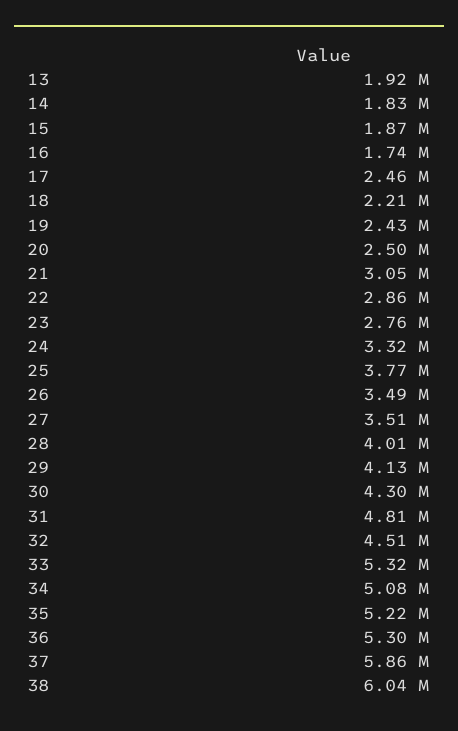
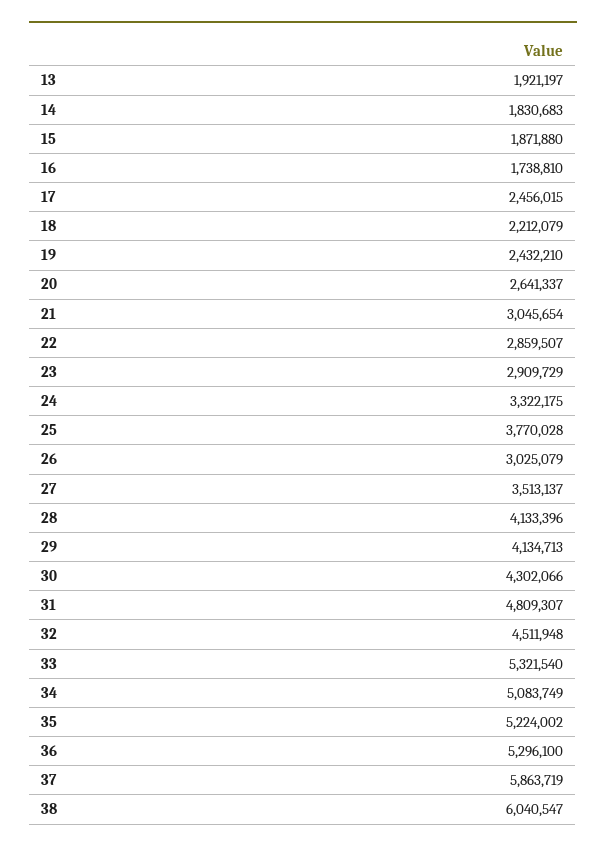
  {
    "13": 1921197,
    "14": 1830683,
    "15": 1871880,
    "16": 1738810,
    "17": 2456015,
    "18": 2212079,
    "19": 2432210,
-   "20": 2500000,
+   "20": 2641337,
    "21": 3045654,
    "22": 2859507,
-   "23": 2760000,
+   "23": 2909729,
    "24": 3322175,
    "25": 3770028,
-   "26": 3490000,
+   "26": 3025079,
    "27": 3513137,
-   "28": 4010000,
+   "28": 4133396,
    "29": 4134713,
    "30": 4302066,
    "31": 4809307,
    "32": 4511948,
    "33": 5321540,
    "34": 5083749,
    "35": 5224002,
    "36": 5296100,
    "37": 5863719,
    "38": 6040547
  }

